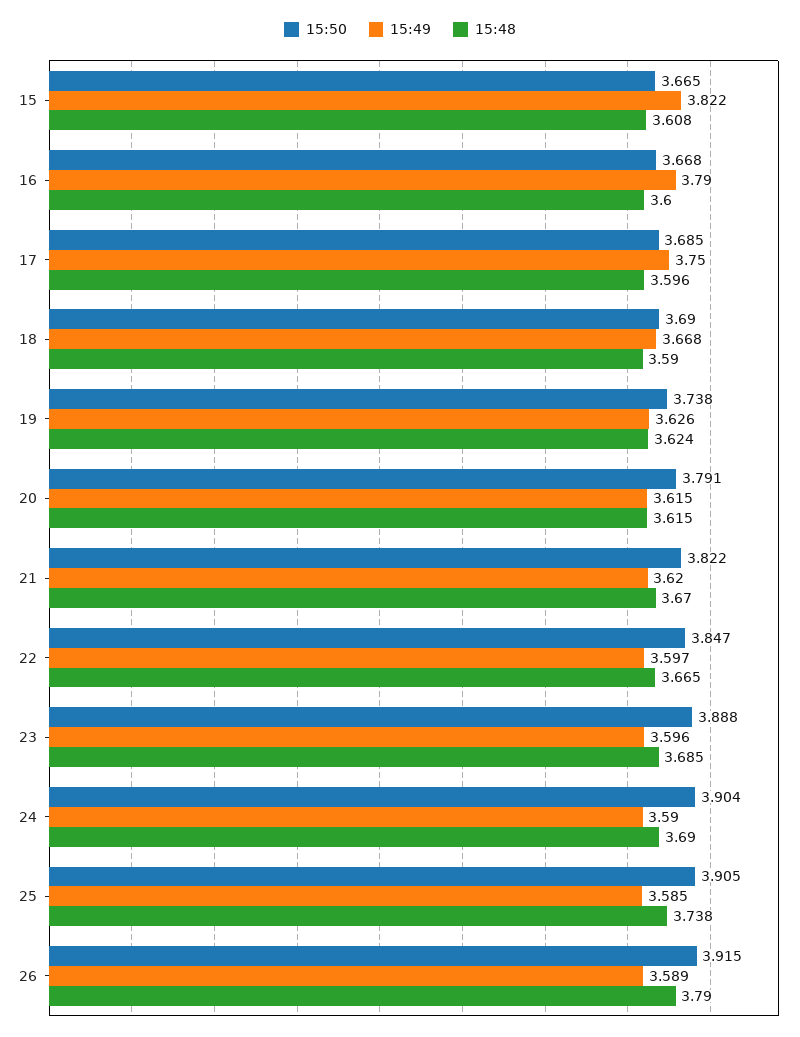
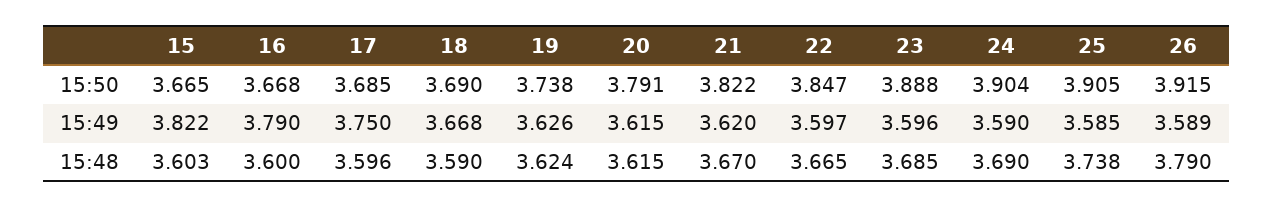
  {
    "15:50": {
      "15": 3.665,
      "16": 3.668,
      "17": 3.685,
      "18": 3.69,
      "19": 3.738,
      "20": 3.791,
      "21": 3.822,
      "22": 3.847,
      "23": 3.888,
      "24": 3.904,
      "25": 3.905,
      "26": 3.915
    },
    "15:49": {
      "15": 3.822,
      "16": 3.79,
      "17": 3.75,
      "18": 3.668,
      "19": 3.626,
      "20": 3.615,
      "21": 3.62,
      "22": 3.597,
      "23": 3.596,
      "24": 3.59,
      "25": 3.585,
      "26": 3.589
    },
    "15:48": {
-     "15": 3.608,
+     "15": 3.603,
      "16": 3.6,
      "17": 3.596,
      "18": 3.59,
      "19": 3.624,
      "20": 3.615,
      "21": 3.67,
      "22": 3.665,
      "23": 3.685,
      "24": 3.69,
      "25": 3.738,
      "26": 3.79
    }
  }

